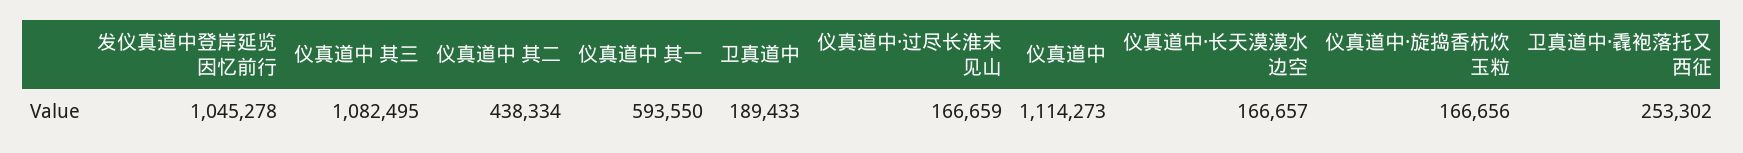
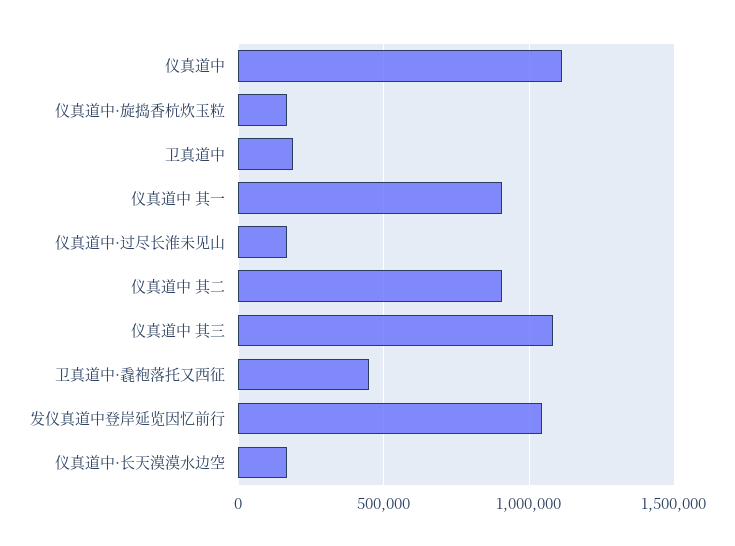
  {
    "发仪真道中登岸延览因忆前行": 1045278,
    "仪真道中 其三": 1082495,
-   "仪真道中 其二": 438334,
+   "仪真道中 其二": 900000,
-   "仪真道中 其一": 593550,
+   "仪真道中 其一": 900000,
    "卫真道中": 189433,
    "仪真道中·过尽长淮未见山": 166659,
    "仪真道中": 1114273,
    "仪真道中·长天漠漠水边空": 166657,
    "仪真道中·旋捣香杭炊玉粒": 166656,
-   "卫真道中·毳袍落托又西征": 253302
+   "卫真道中·毳袍落托又西征": 450000
  }

